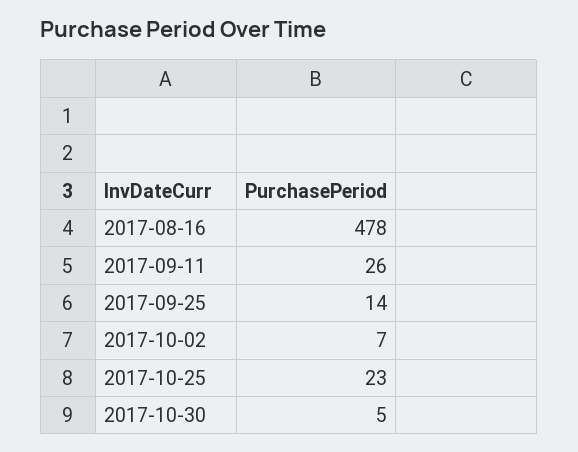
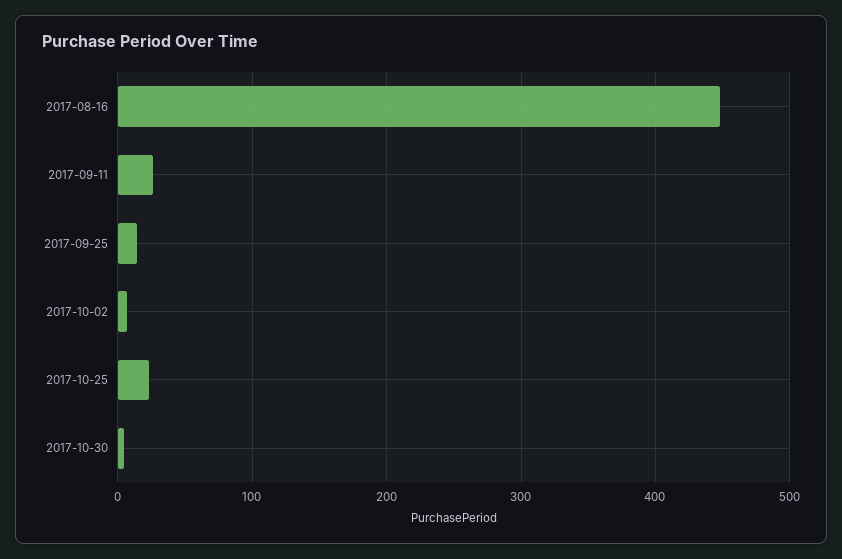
  {
-   "2017-08-16": 478,
+   "2017-08-16": 450,
    "2017-09-11": 26,
    "2017-09-25": 14,
    "2017-10-02": 7,
    "2017-10-25": 23,
    "2017-10-30": 5
  }

